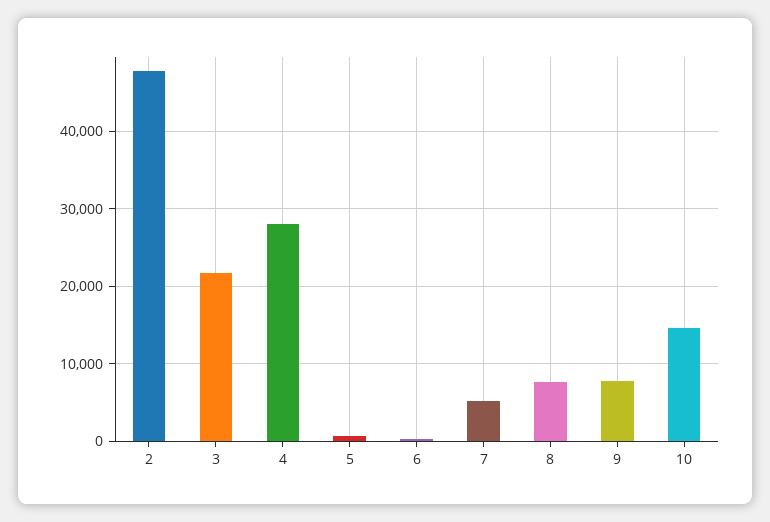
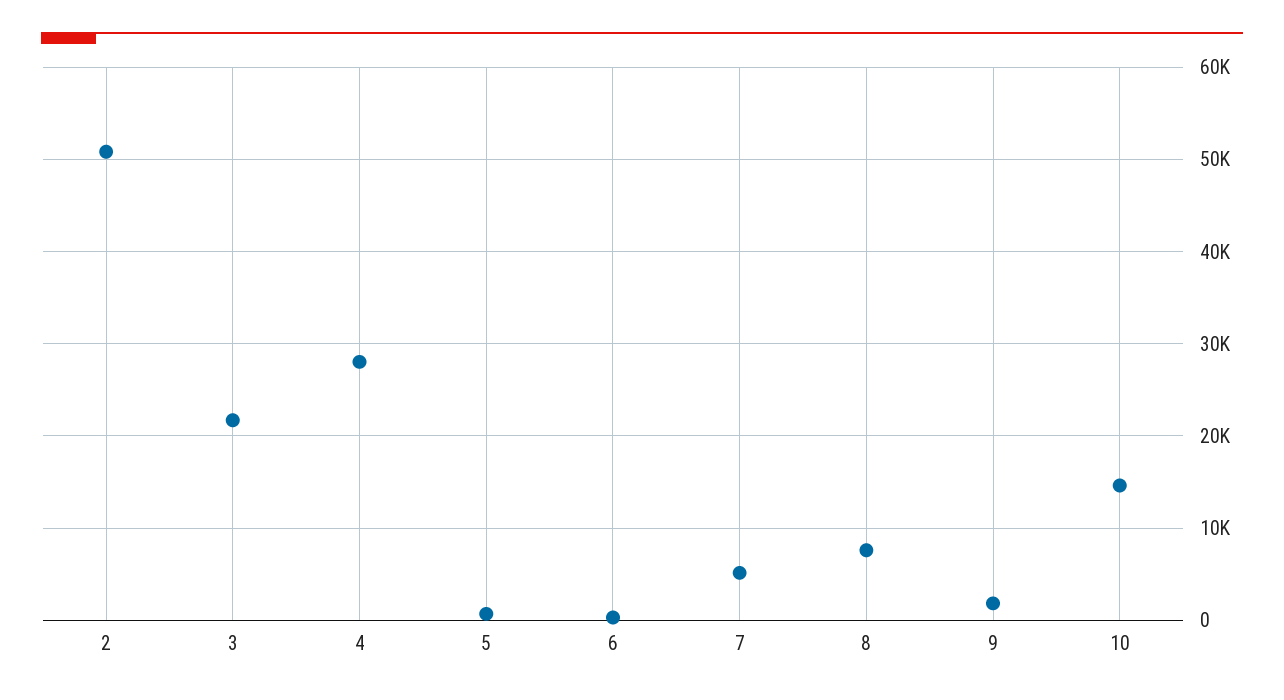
  {
-   "2": 48000,
+   "2": 51000,
    "3": 22000,
    "4": 28000,
    "5": 1000,
    "6": 0,
    "7": 5000,
    "8": 8000,
-   "9": 8000,
+   "9": 2000,
    "10": 15000
  }

